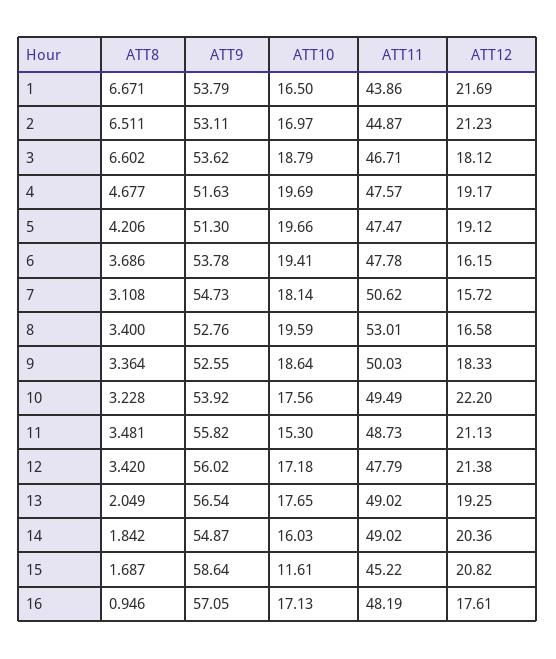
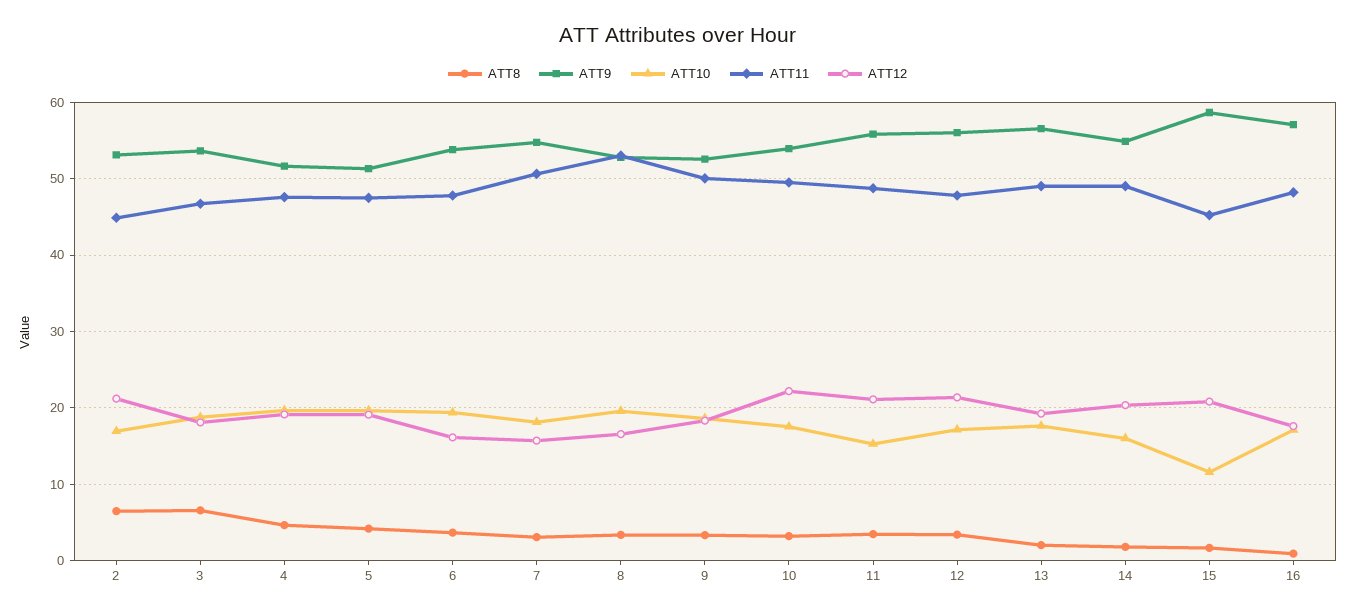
  {
    "ATT8": {
-     "1": 6.671,
      "2": 6.511,
      "3": 6.602,
      "4": 4.677,
      "5": 4.206,
      "6": 3.686,
      "7": 3.108,
      "8": 3.4,
      "9": 3.364,
      "10": 3.228,
      "11": 3.481,
      "12": 3.42,
      "13": 2.049,
      "14": 1.842,
      "15": 1.687,
      "16": 0.946
    },
    "ATT9": {
-     "1": 53.79,
      "2": 53.11,
      "3": 53.62,
      "4": 51.63,
      "5": 51.3,
      "6": 53.78,
      "7": 54.73,
      "8": 52.76,
      "9": 52.55,
      "10": 53.92,
      "11": 55.82,
      "12": 56.02,
      "13": 56.54,
      "14": 54.87,
      "15": 58.64,
      "16": 57.05
    },
    "ATT10": {
-     "1": 16.5,
      "2": 16.97,
      "3": 18.79,
      "4": 19.69,
      "5": 19.66,
      "6": 19.41,
      "7": 18.14,
      "8": 19.59,
      "9": 18.64,
      "10": 17.56,
      "11": 15.3,
      "12": 17.18,
      "13": 17.65,
      "14": 16.03,
      "15": 11.61,
      "16": 17.13
    },
    "ATT11": {
-     "1": 43.86,
      "2": 44.87,
      "3": 46.71,
      "4": 47.57,
      "5": 47.47,
      "6": 47.78,
      "7": 50.62,
      "8": 53.01,
      "9": 50.03,
      "10": 49.49,
      "11": 48.73,
      "12": 47.79,
      "13": 49.02,
      "14": 49.02,
      "15": 45.22,
      "16": 48.19
    },
    "ATT12": {
-     "1": 21.69,
      "2": 21.23,
      "3": 18.12,
      "4": 19.17,
      "5": 19.12,
      "6": 16.15,
      "7": 15.72,
      "8": 16.58,
      "9": 18.33,
      "10": 22.2,
      "11": 21.13,
      "12": 21.38,
      "13": 19.25,
      "14": 20.36,
      "15": 20.82,
      "16": 17.61
    }
  }

